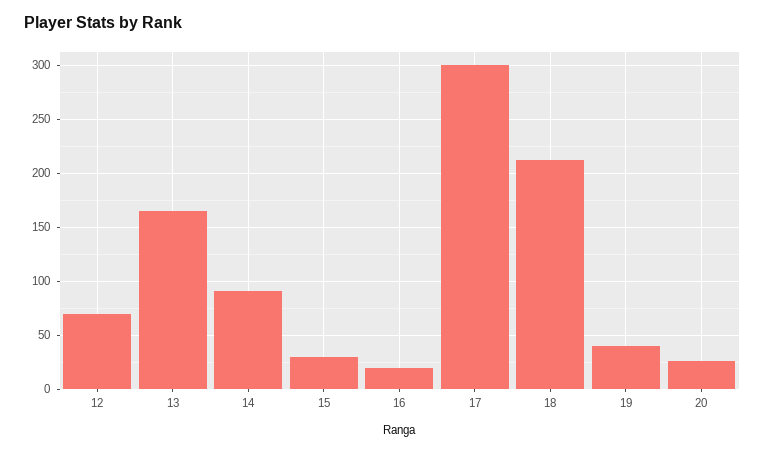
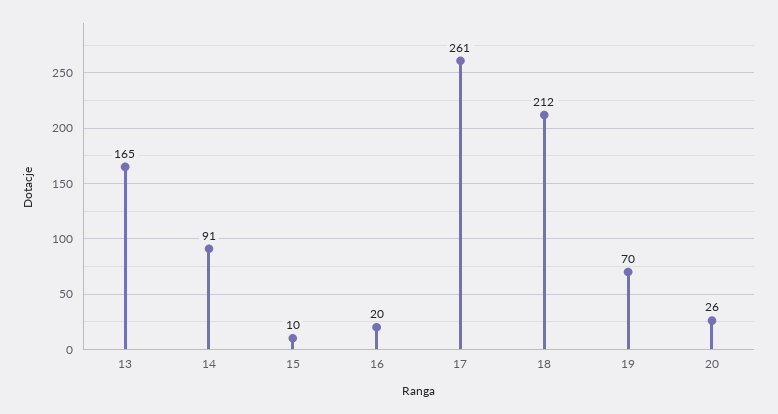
  {
-   "12": 70,
    "13": 165,
    "14": 91,
-   "15": 30,
+   "15": 10,
    "16": 20,
-   "17": 300,
+   "17": 261,
    "18": 212,
-   "19": 40,
+   "19": 70,
    "20": 26
  }

